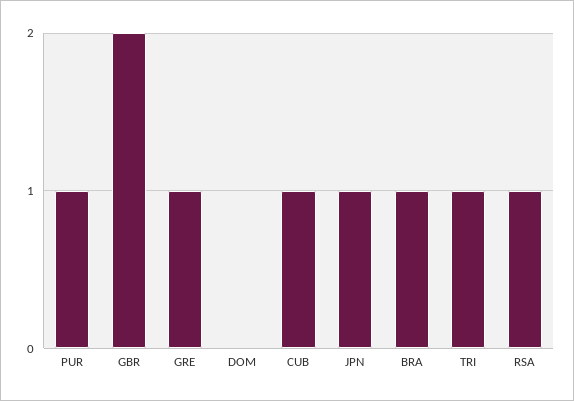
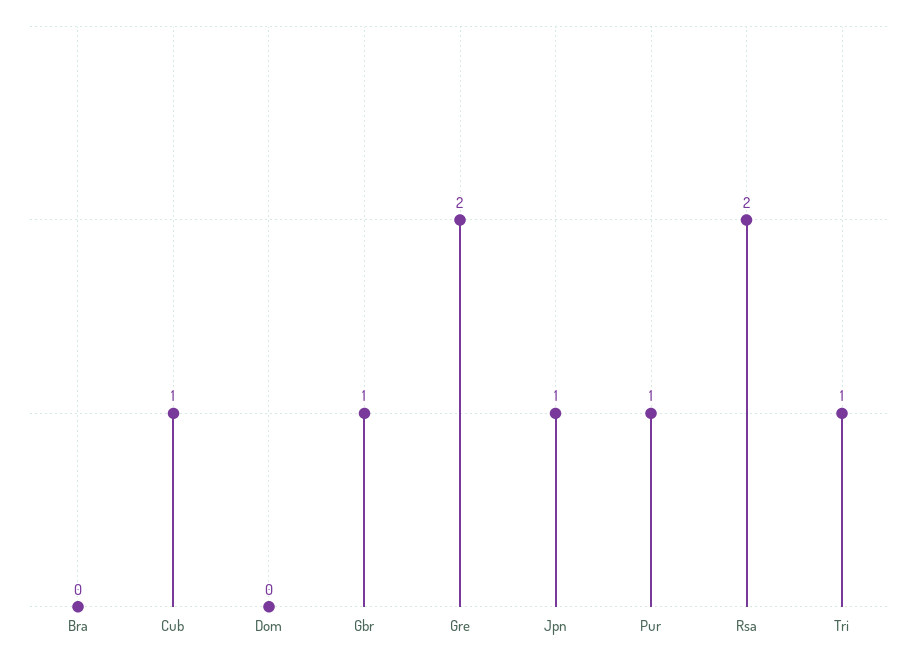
  {
    "PUR": 1,
-   "GBR": 2,
+   "GBR": 1,
-   "GRE": 1,
+   "GRE": 2,
    "DOM": 0,
    "CUB": 1,
    "JPN": 1,
-   "BRA": 1,
+   "BRA": 0,
    "TRI": 1,
-   "RSA": 1
+   "RSA": 2
  }

